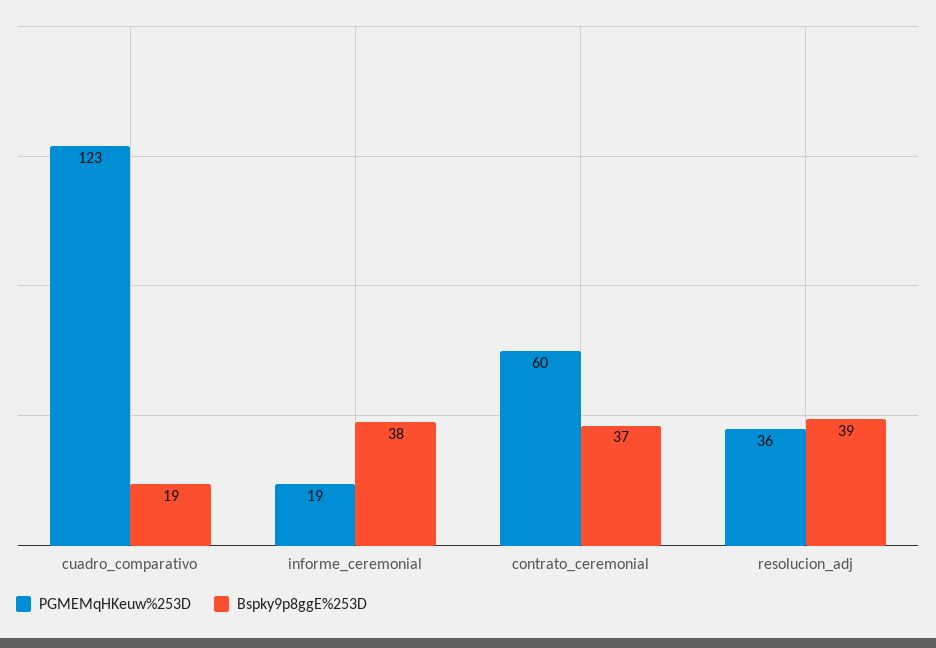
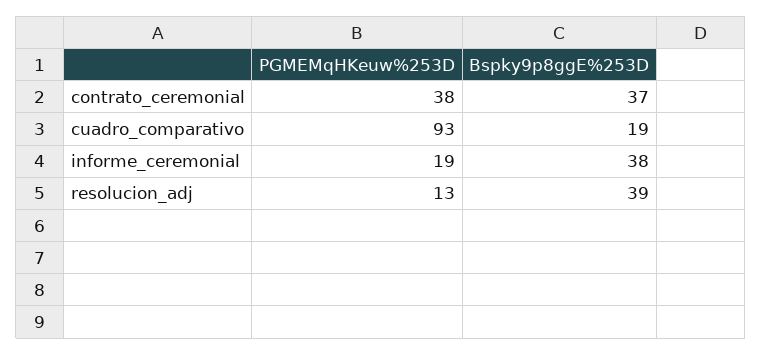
  {
    "PGMEMqHKeuw%253D": {
-     "cuadro_comparativo": 123,
+     "cuadro_comparativo": 93,
      "informe_ceremonial": 19,
-     "contrato_ceremonial": 60,
+     "contrato_ceremonial": 38,
-     "resolucion_adj": 36
+     "resolucion_adj": 13
    },
    "Bspky9p8ggE%253D": {
      "cuadro_comparativo": 19,
      "informe_ceremonial": 38,
      "contrato_ceremonial": 37,
      "resolucion_adj": 39
    }
  }

